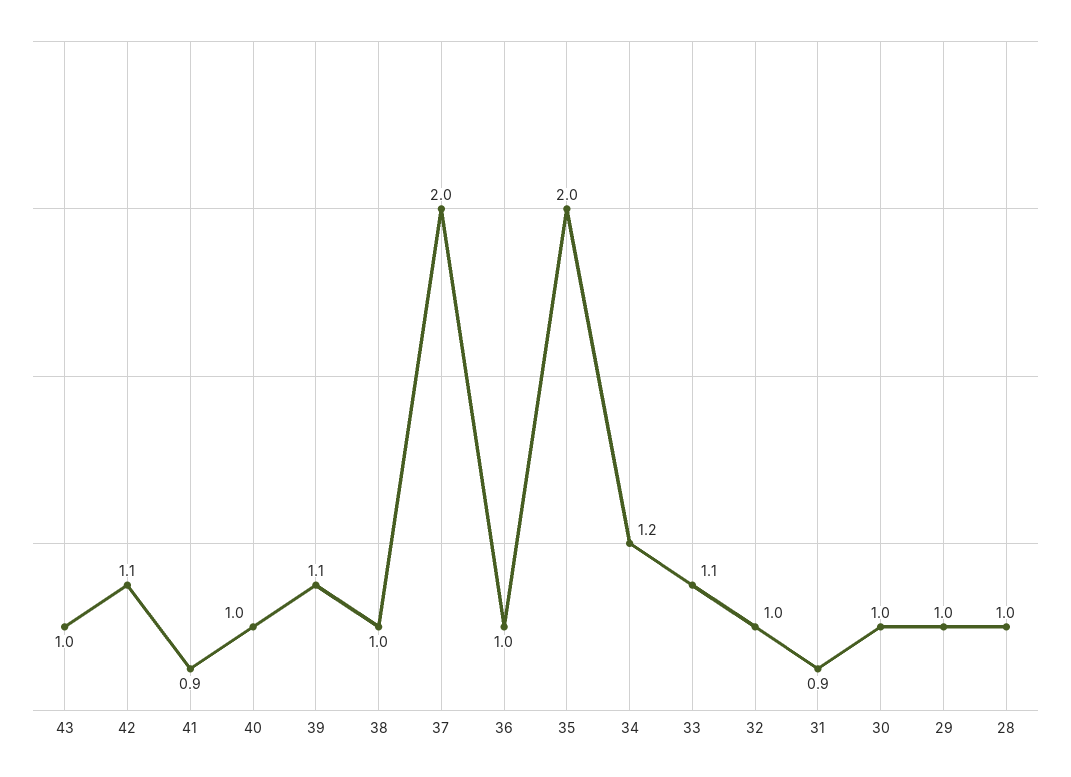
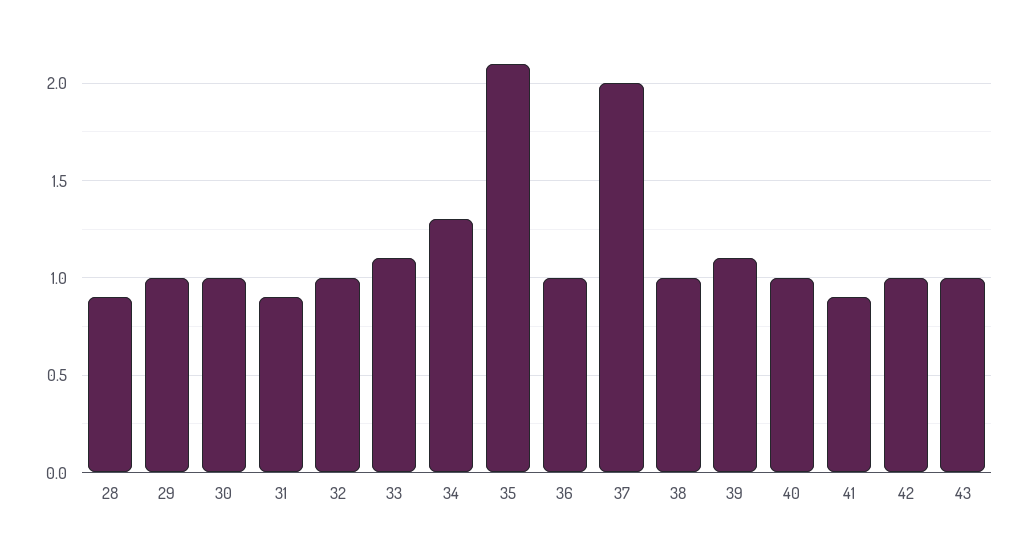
  {
    "43": 1,
-   "42": 1.1,
+   "42": 1,
    "41": 0.9,
    "40": 1,
    "39": 1.1,
    "38": 1,
    "37": 2,
    "36": 1,
-   "35": 2,
+   "35": 2.1,
-   "34": 1.2,
+   "34": 1.3,
    "33": 1.1,
    "32": 1,
    "31": 0.9,
    "30": 1,
    "29": 1,
-   "28": 1
+   "28": 0.9
  }

